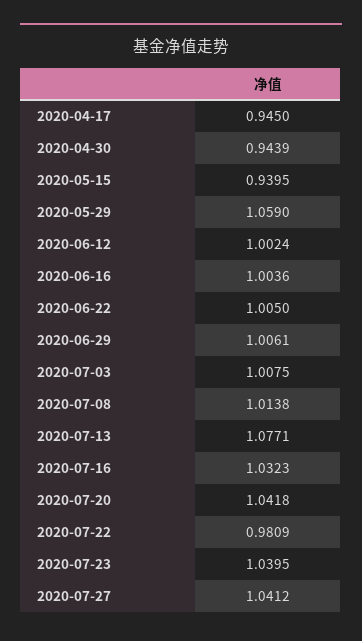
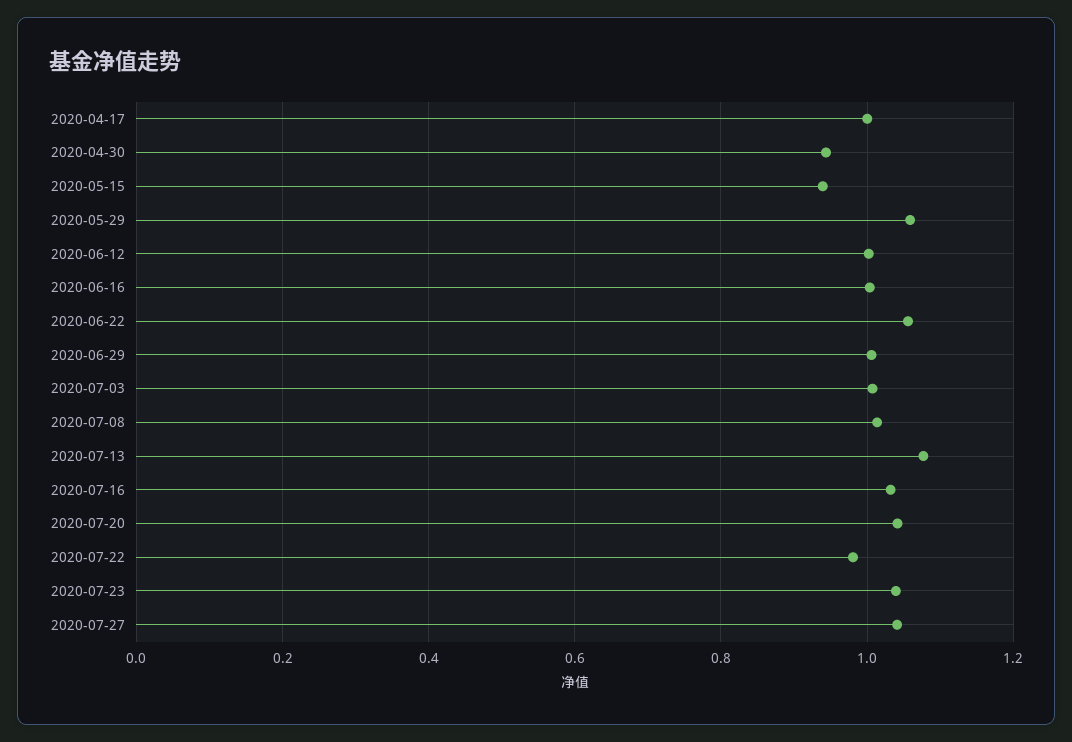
  {
-   "2020-04-17": 0.945,
+   "2020-04-17": 1,
    "2020-04-30": 0.9439,
    "2020-05-15": 0.9395,
    "2020-05-29": 1.059,
    "2020-06-12": 1.0024,
    "2020-06-16": 1.0036,
-   "2020-06-22": 1.005,
+   "2020-06-22": 1.06,
    "2020-06-29": 1.0061,
    "2020-07-03": 1.0075,
    "2020-07-08": 1.0138,
    "2020-07-13": 1.0771,
    "2020-07-16": 1.0323,
    "2020-07-20": 1.0418,
    "2020-07-22": 0.9809,
    "2020-07-23": 1.0395,
    "2020-07-27": 1.0412
  }

